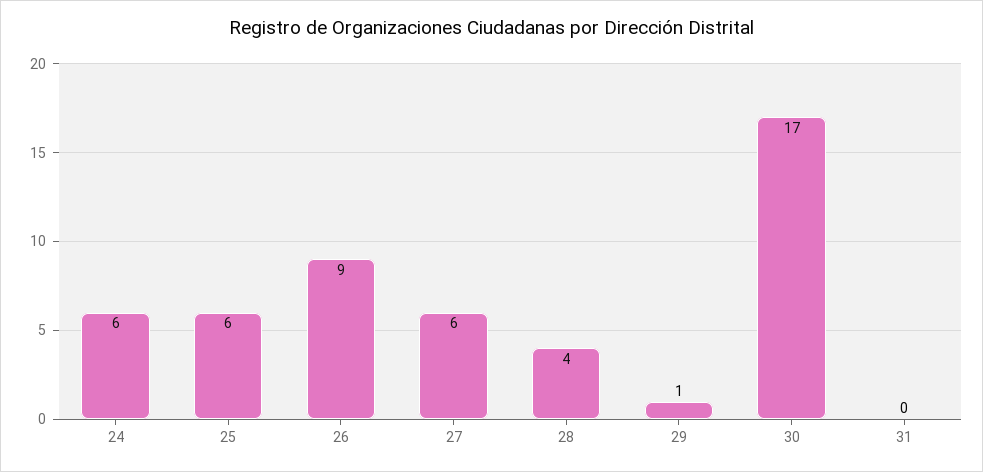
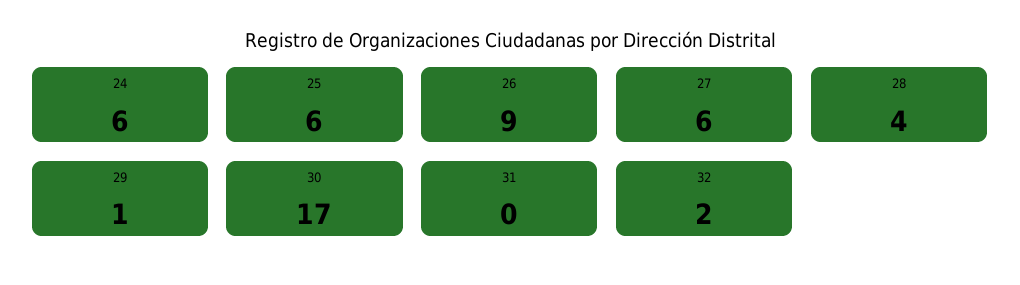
  {
    "24": 6,
    "25": 6,
    "26": 9,
    "27": 6,
    "28": 4,
    "29": 1,
    "30": 17,
-   "31": 0
+   "31": 0,
+   "32": 2
  }

